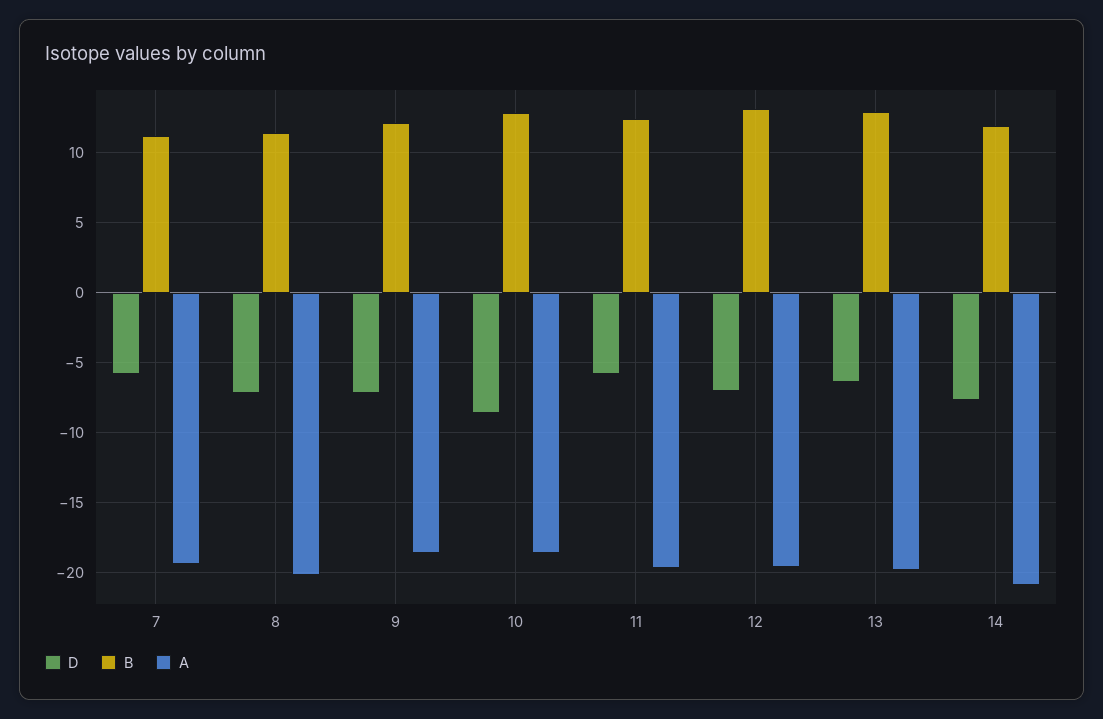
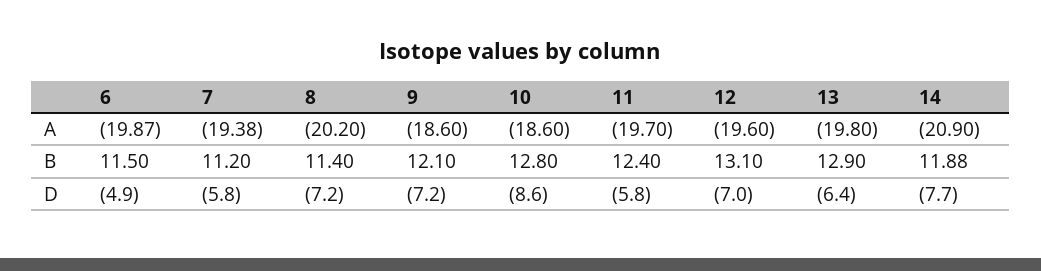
  {
    "D": {
      "7": -5.8,
      "8": -7.2,
      "9": -7.2,
      "10": -8.6,
      "11": -5.8,
      "12": -7,
      "13": -6.4,
-     "14": -7.7
+     "14": -7.7,
+     "6": -4.9
    },
    "B": {
      "7": 11.2,
      "8": 11.4,
      "9": 12.1,
      "10": 12.8,
      "11": 12.4,
      "12": 13.1,
      "13": 12.9,
-     "14": 11.88
+     "14": 11.88,
+     "6": 11.5
    },
    "A": {
      "7": -19.38,
      "8": -20.2,
      "9": -18.6,
      "10": -18.6,
      "11": -19.7,
      "12": -19.6,
      "13": -19.8,
-     "14": -20.9
+     "14": -20.9,
+     "6": -19.87
    }
  }

